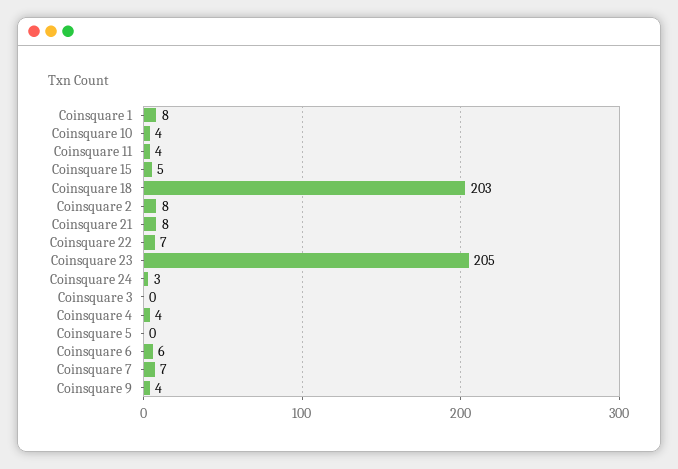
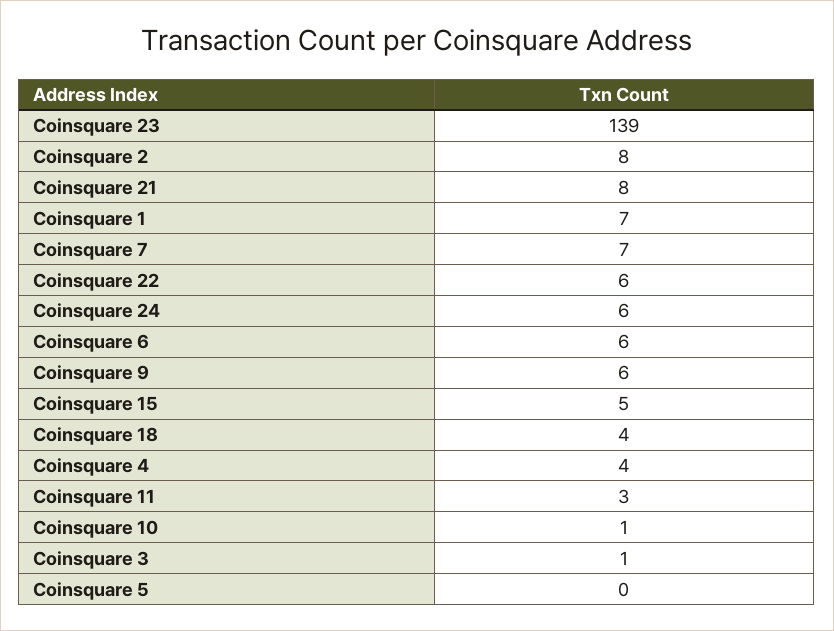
  {
-   "Coinsquare 1": 8,
+   "Coinsquare 1": 7,
-   "Coinsquare 10": 4,
+   "Coinsquare 10": 1,
-   "Coinsquare 11": 4,
+   "Coinsquare 11": 3,
    "Coinsquare 15": 5,
-   "Coinsquare 18": 203,
+   "Coinsquare 18": 4,
    "Coinsquare 2": 8,
    "Coinsquare 21": 8,
-   "Coinsquare 22": 7,
+   "Coinsquare 22": 6,
-   "Coinsquare 23": 205,
+   "Coinsquare 23": 139,
-   "Coinsquare 24": 3,
+   "Coinsquare 24": 6,
-   "Coinsquare 3": 0,
+   "Coinsquare 3": 1,
    "Coinsquare 4": 4,
    "Coinsquare 5": 0,
    "Coinsquare 6": 6,
    "Coinsquare 7": 7,
-   "Coinsquare 9": 4
+   "Coinsquare 9": 6
  }

